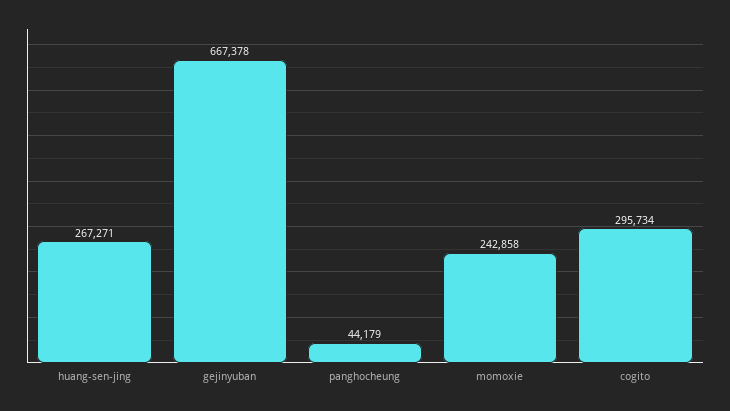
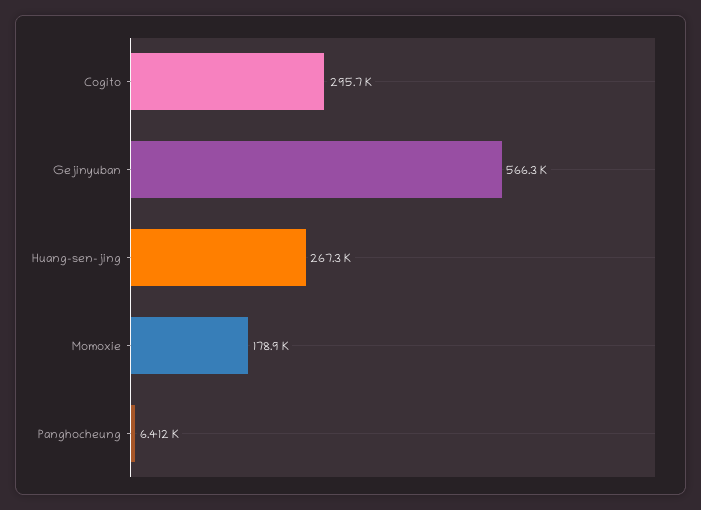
  {
    "huang-sen-jing": 267271,
-   "gejinyuban": 667378,
+   "gejinyuban": 566300,
-   "panghocheung": 44179,
+   "panghocheung": 6412,
-   "momoxie": 242858,
+   "momoxie": 178900,
    "cogito": 295734
  }

